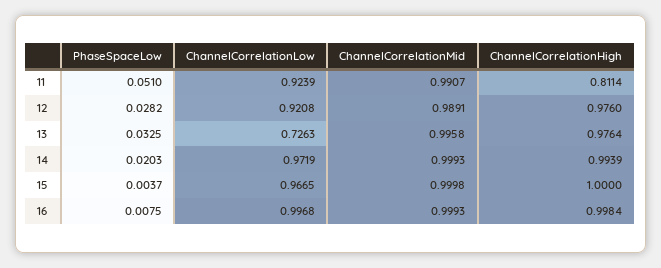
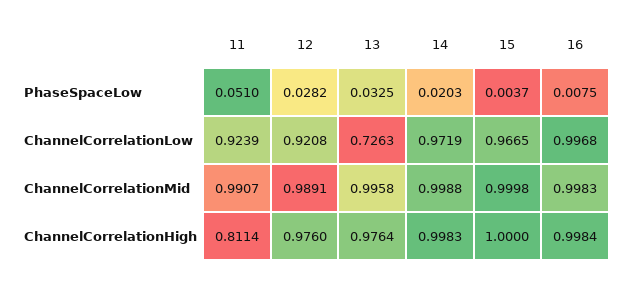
  {
    "PhaseSpaceLow": {
      "11": 0.051,
      "12": 0.0282,
      "13": 0.0325,
      "14": 0.0203,
      "15": 0.0037,
      "16": 0.0075
    },
    "ChannelCorrelationLow": {
      "11": 0.9239,
      "12": 0.9208,
      "13": 0.7263,
      "14": 0.9719,
      "15": 0.9665,
      "16": 0.9968
    },
    "ChannelCorrelationMid": {
      "11": 0.9907,
      "12": 0.9891,
      "13": 0.9958,
-     "14": 0.9993,
+     "14": 0.9988,
      "15": 0.9998,
-     "16": 0.9993
+     "16": 0.9983
    },
    "ChannelCorrelationHigh": {
      "11": 0.8114,
      "12": 0.976,
      "13": 0.9764,
-     "14": 0.9939,
+     "14": 0.9983,
      "15": 1,
      "16": 0.9984
    }
  }

